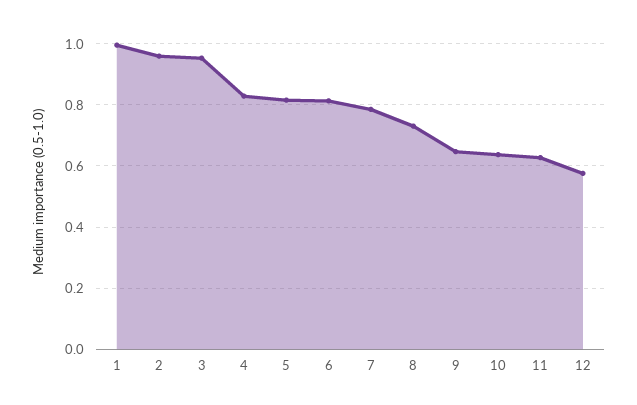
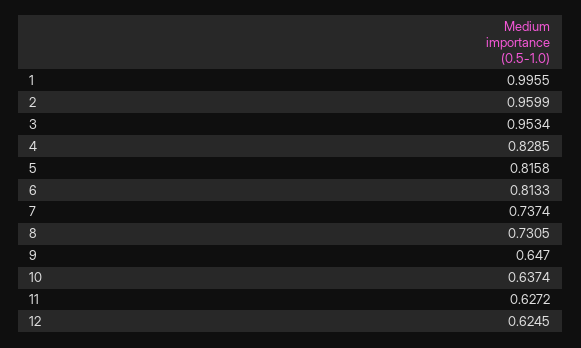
  {
    "1": 0.9955,
    "2": 0.9599,
    "3": 0.9534,
    "4": 0.8285,
    "5": 0.8158,
    "6": 0.8133,
-   "7": 0.78,
+   "7": 0.7374,
    "8": 0.7305,
    "9": 0.647,
    "10": 0.6374,
    "11": 0.6272,
-   "12": 0.58
+   "12": 0.6245
  }

